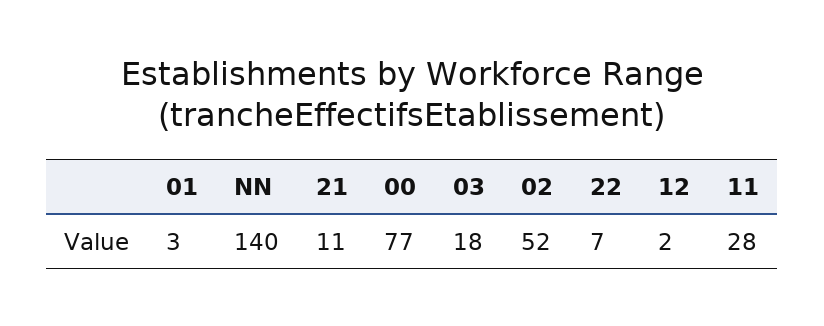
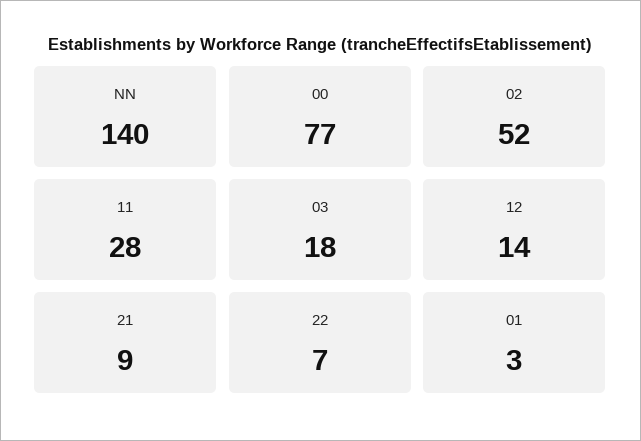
  {
    "01": 3,
    "NN": 140,
-   "21": 11,
+   "21": 9,
    "00": 77,
    "03": 18,
    "02": 52,
    "22": 7,
-   "12": 2,
+   "12": 14,
    "11": 28
  }

